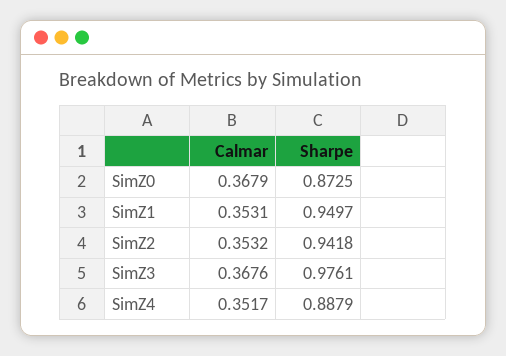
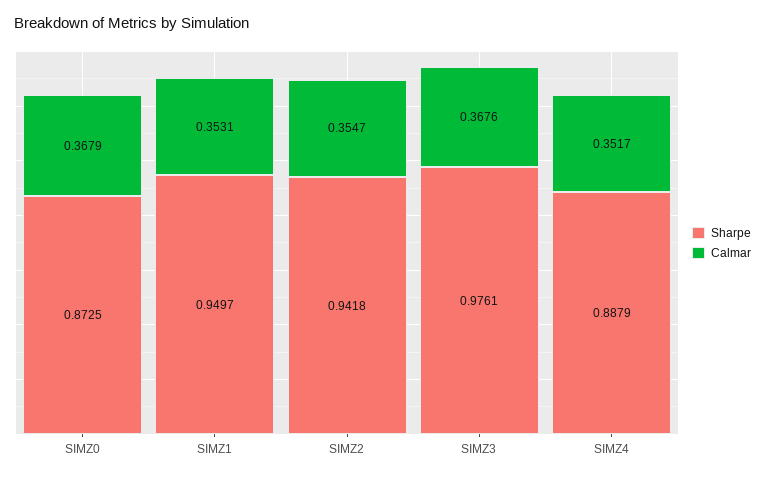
  {
    "Calmar": {
      "SimZ0": 0.3679,
      "SimZ1": 0.3531,
-     "SimZ2": 0.3532,
+     "SimZ2": 0.3547,
      "SimZ3": 0.3676,
      "SimZ4": 0.3517
    },
    "Sharpe": {
      "SimZ0": 0.8725,
      "SimZ1": 0.9497,
      "SimZ2": 0.9418,
      "SimZ3": 0.9761,
      "SimZ4": 0.8879
    }
  }

